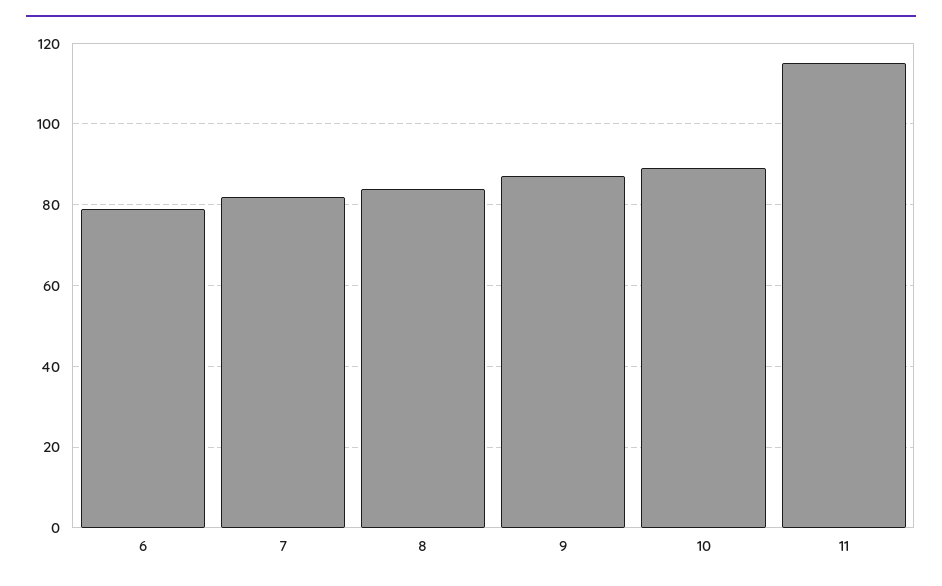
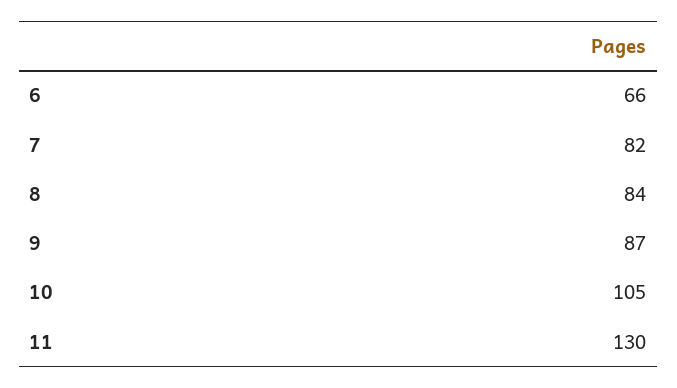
  {
-   "6": 80,
+   "6": 66,
    "7": 82,
    "8": 84,
    "9": 87,
-   "10": 90,
+   "10": 105,
-   "11": 115
+   "11": 130
  }

